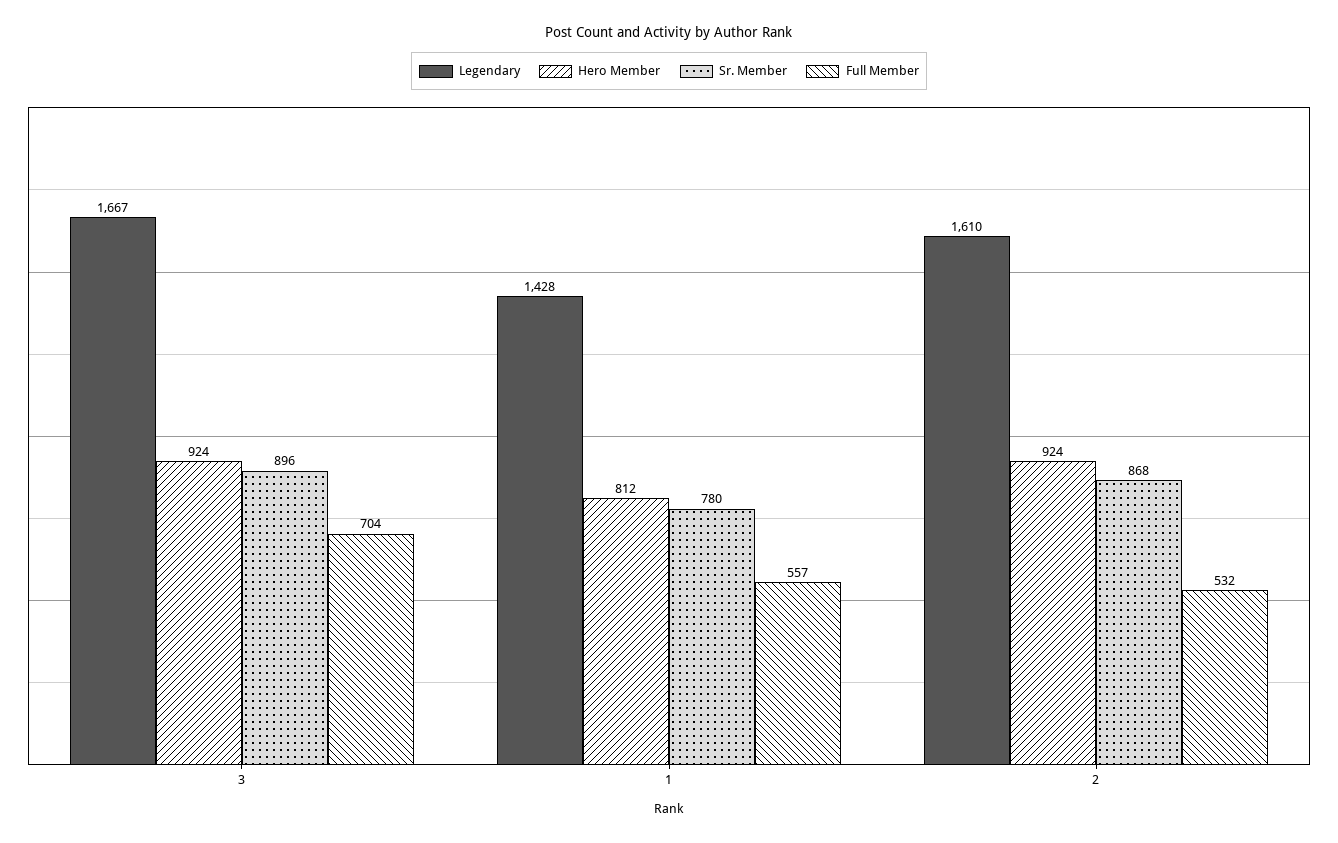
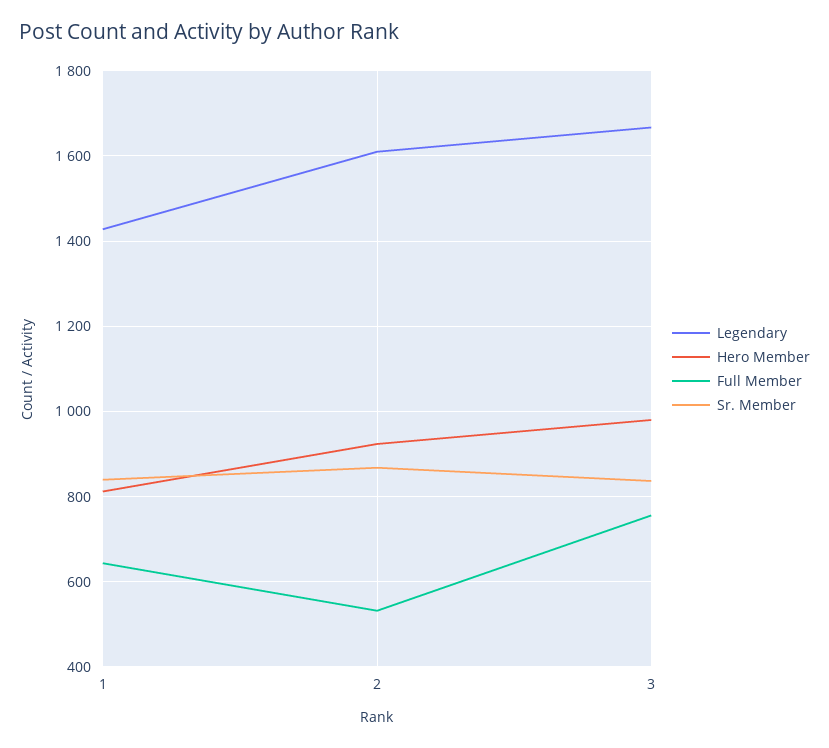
  {
    "Legendary": {
      "3": 1667,
      "1": 1428,
      "2": 1610
    },
    "Hero Member": {
-     "3": 924,
+     "3": 980,
      "1": 812,
      "2": 924
    },
    "Sr. Member": {
-     "3": 896,
+     "3": 840,
-     "1": 780,
+     "1": 840,
      "2": 868
    },
    "Full Member": {
-     "3": 704,
+     "3": 760,
-     "1": 557,
+     "1": 640,
      "2": 532
    }
  }

